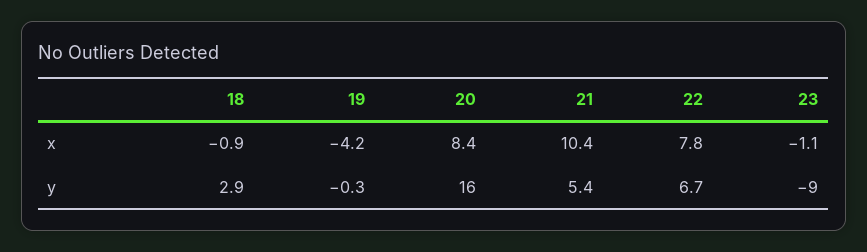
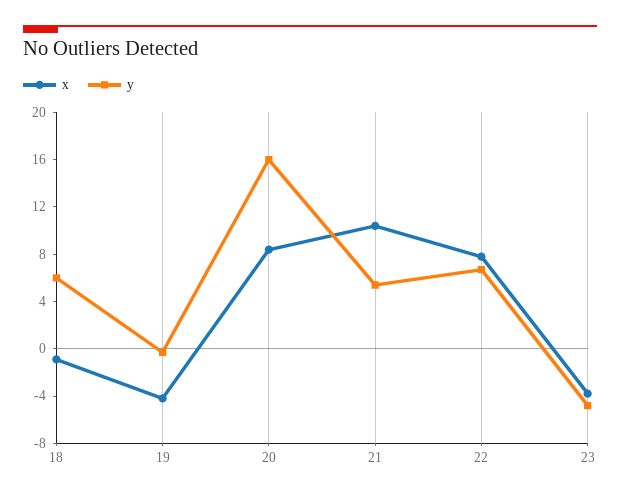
  {
    "x": {
      "18": -0.9,
      "19": -4.2,
      "20": 8.4,
      "21": 10.4,
      "22": 7.8,
-     "23": -1.1
+     "23": -4
    },
    "y": {
-     "18": 2.9,
+     "18": 6,
      "19": -0.3,
      "20": 16,
      "21": 5.4,
      "22": 6.7,
-     "23": -9
+     "23": -5
    }
  }

